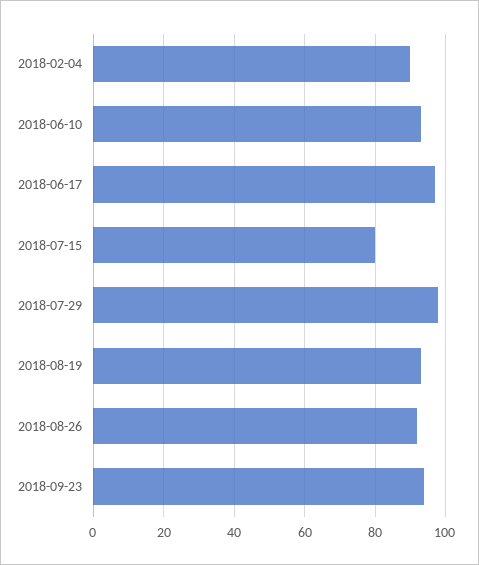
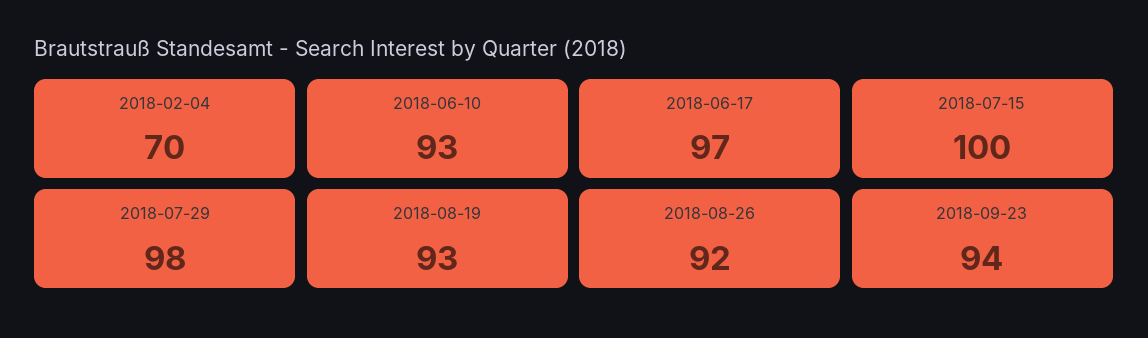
  {
-   "2018-02-04": 90,
+   "2018-02-04": 70,
    "2018-06-10": 93,
    "2018-06-17": 97,
-   "2018-07-15": 80,
+   "2018-07-15": 100,
    "2018-07-29": 98,
    "2018-08-19": 93,
    "2018-08-26": 92,
    "2018-09-23": 94
  }

